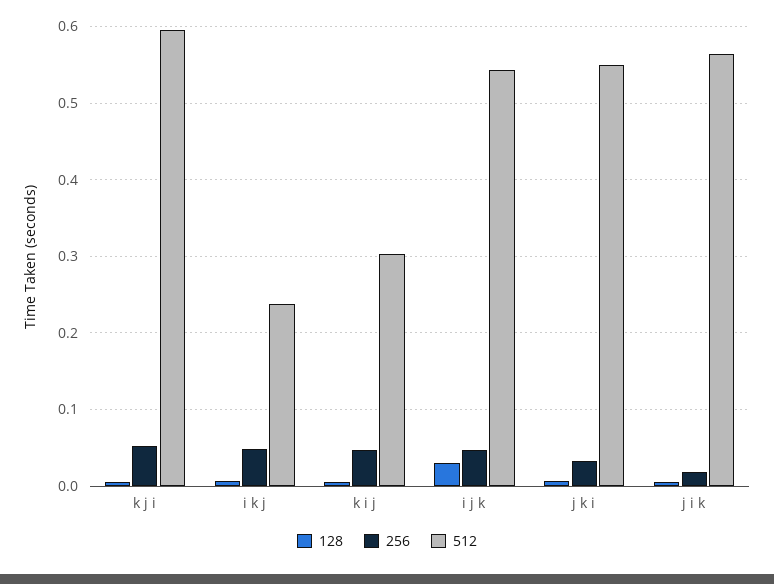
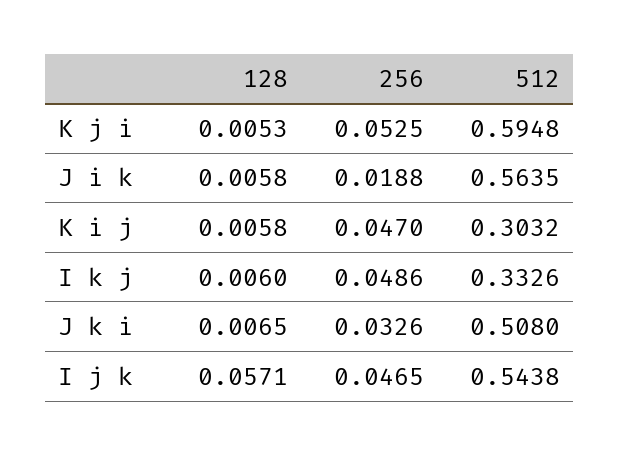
  {
    "128": {
      "k j i": 0.0053,
      "i k j": 0.006,
      "k i j": 0.0058,
-     "i j k": 0.03,
+     "i j k": 0.0571,
      "j k i": 0.0065,
      "j i k": 0.0058
    },
    "256": {
      "k j i": 0.0525,
      "i k j": 0.0486,
      "k i j": 0.047,
      "i j k": 0.0465,
      "j k i": 0.0326,
      "j i k": 0.0188
    },
    "512": {
      "k j i": 0.5948,
-     "i k j": 0.24,
+     "i k j": 0.3326,
      "k i j": 0.3032,
      "i j k": 0.5438,
-     "j k i": 0.55,
+     "j k i": 0.508,
      "j i k": 0.5635
    }
  }

